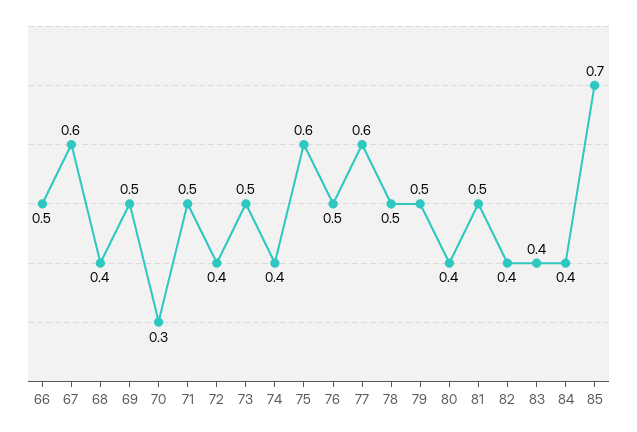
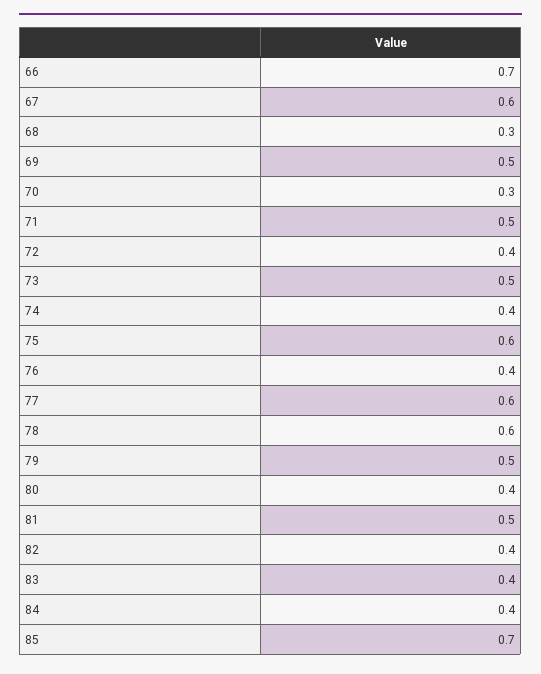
  {
-   "66": 0.5,
+   "66": 0.7,
    "67": 0.6,
-   "68": 0.4,
+   "68": 0.3,
    "69": 0.5,
    "70": 0.3,
    "71": 0.5,
    "72": 0.4,
    "73": 0.5,
    "74": 0.4,
    "75": 0.6,
-   "76": 0.5,
+   "76": 0.4,
    "77": 0.6,
-   "78": 0.5,
+   "78": 0.6,
    "79": 0.5,
    "80": 0.4,
    "81": 0.5,
    "82": 0.4,
    "83": 0.4,
    "84": 0.4,
    "85": 0.7
  }

